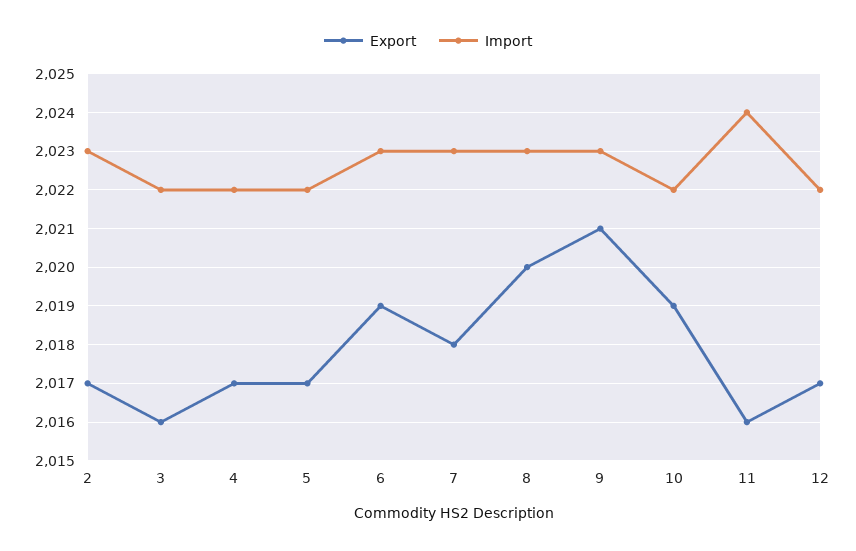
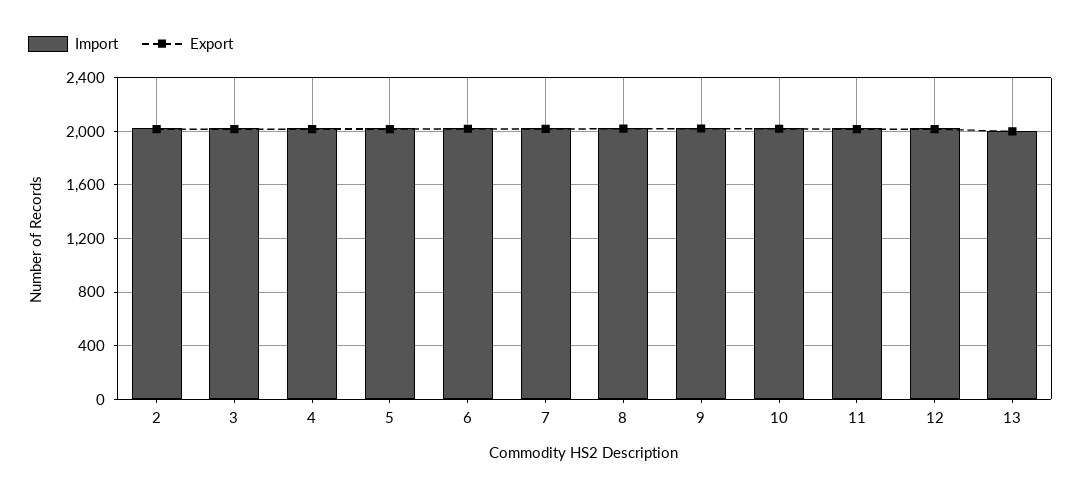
  {
    "Export": {
      "2": 2017,
      "3": 2016,
      "4": 2017,
      "5": 2017,
      "6": 2019,
      "7": 2018,
      "8": 2020,
      "9": 2021,
      "10": 2019,
      "11": 2016,
-     "12": 2017
+     "12": 2017,
+     "13": 2000
    },
    "Import": {
      "2": 2023,
      "3": 2022,
      "4": 2022,
      "5": 2022,
      "6": 2023,
      "7": 2023,
      "8": 2023,
      "9": 2023,
      "10": 2022,
      "11": 2024,
-     "12": 2022
+     "12": 2022,
+     "13": 2000
    }
  }

